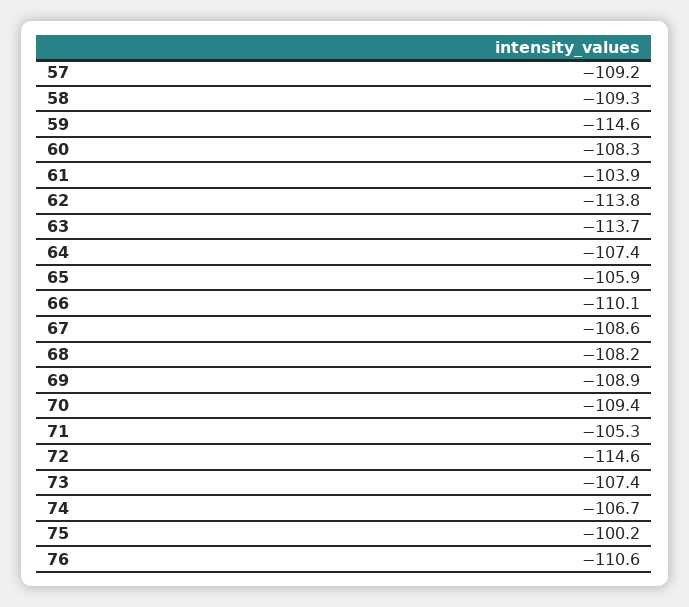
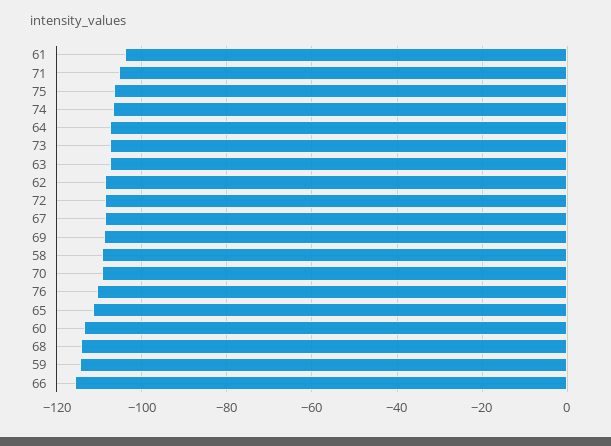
  {
-   "57": -109.2,
    "58": -109.3,
    "59": -114.6,
-   "60": -108.3,
+   "60": -114,
    "61": -103.9,
-   "62": -113.8,
+   "62": -108,
-   "63": -113.7,
+   "63": -108,
    "64": -107.4,
-   "65": -105.9,
+   "65": -112,
-   "66": -110.1,
+   "66": -116,
    "67": -108.6,
-   "68": -108.2,
+   "68": -114,
    "69": -108.9,
    "70": -109.4,
    "71": -105.3,
-   "72": -114.6,
+   "72": -108,
    "73": -107.4,
    "74": -106.7,
-   "75": -100.2,
+   "75": -106,
    "76": -110.6
  }

